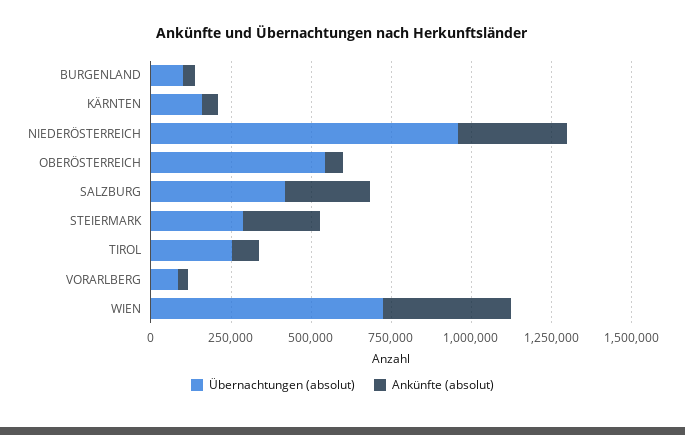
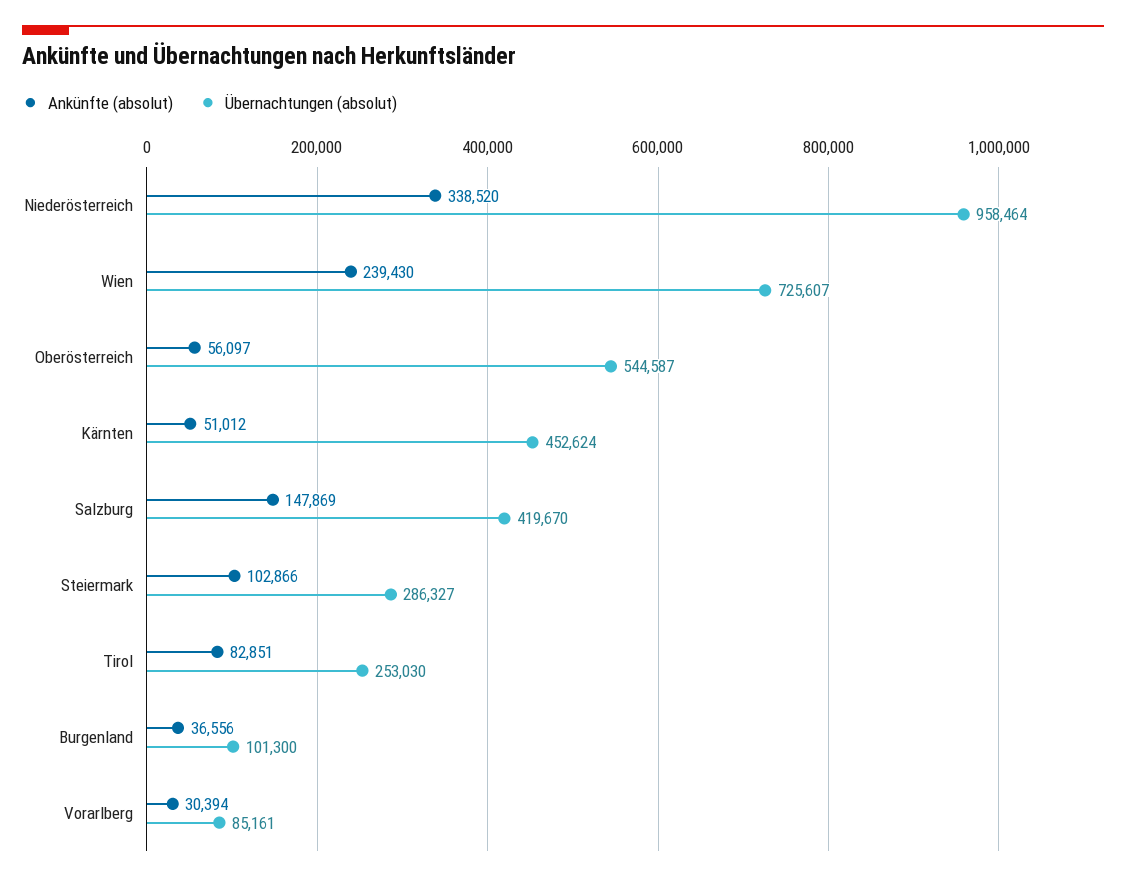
  {
    "Übernachtungen (absolut)": {
      "BURGENLAND": 101300,
-     "KÄRNTEN": 150000,
+     "KÄRNTEN": 452624,
      "NIEDERÖSTERREICH": 958464,
      "OBERÖSTERREICH": 544587,
      "SALZBURG": 419670,
      "STEIERMARK": 286327,
      "TIROL": 253030,
      "VORARLBERG": 85161,
      "WIEN": 725607
    },
    "Ankünfte (absolut)": {
      "BURGENLAND": 36556,
      "KÄRNTEN": 51012,
      "NIEDERÖSTERREICH": 338520,
      "OBERÖSTERREICH": 56097,
-     "SALZBURG": 250000,
+     "SALZBURG": 147869,
-     "STEIERMARK": 250000,
+     "STEIERMARK": 102866,
      "TIROL": 82851,
      "VORARLBERG": 30394,
-     "WIEN": 400000
+     "WIEN": 239430
    }
  }

